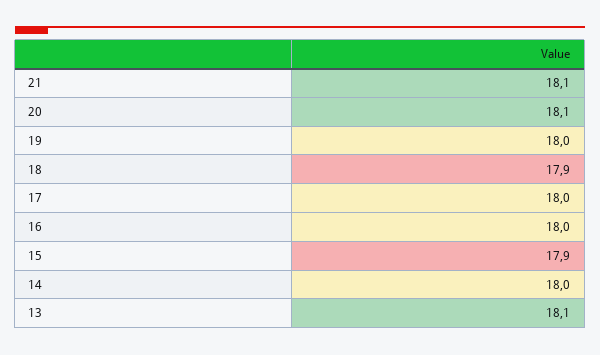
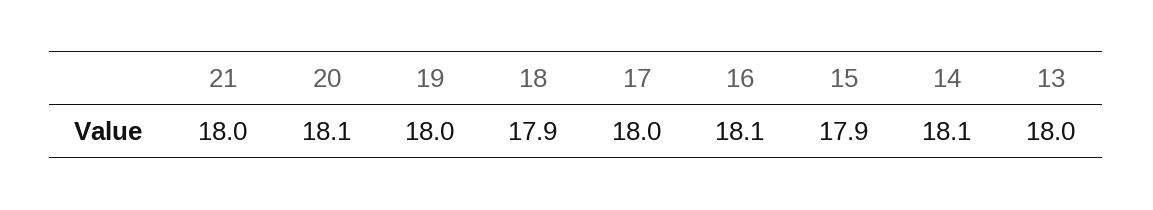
  {
-   "21": 18.1,
+   "21": 18,
    "20": 18.1,
    "19": 18,
    "18": 17.9,
    "17": 18,
-   "16": 18,
+   "16": 18.1,
    "15": 17.9,
-   "14": 18,
+   "14": 18.1,
-   "13": 18.1
+   "13": 18
  }

